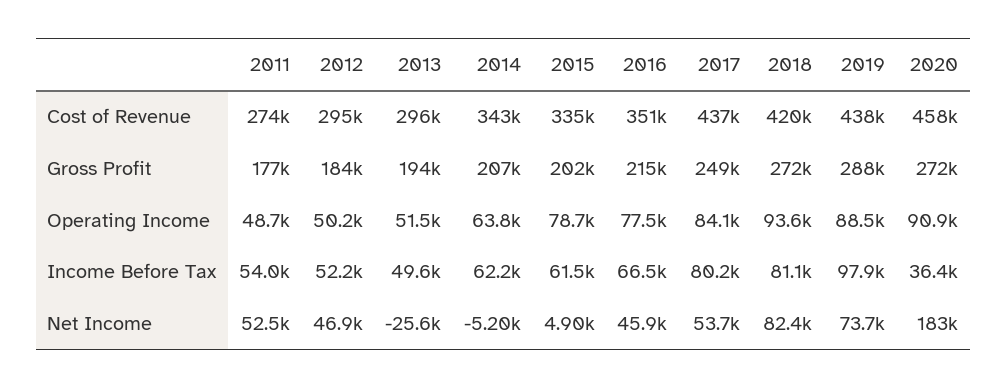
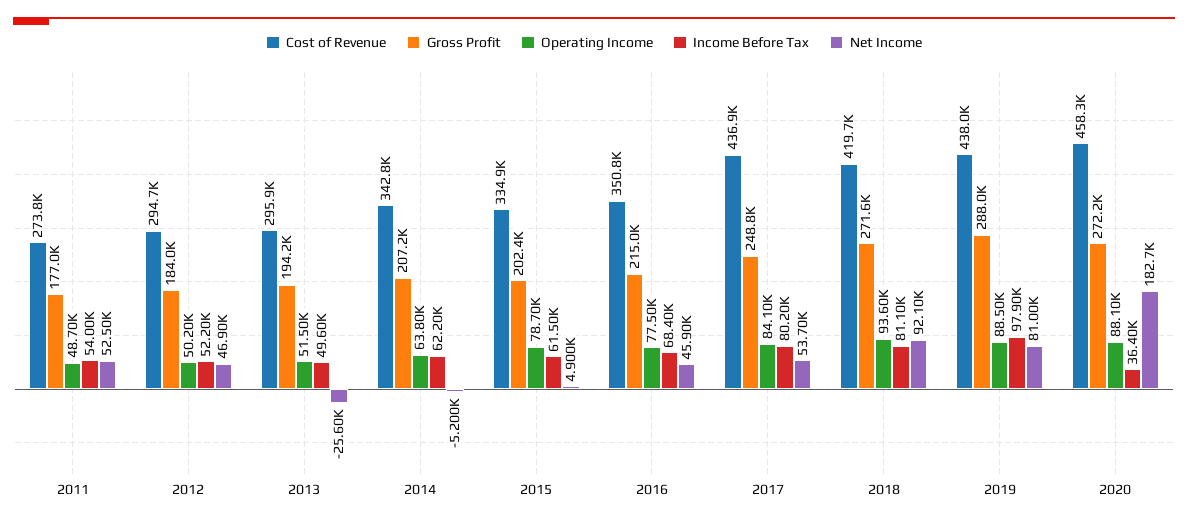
  {
    "Cost of Revenue": {
      "2011": 273800,
      "2012": 294700,
      "2013": 295900,
      "2014": 342800,
      "2015": 334900,
      "2016": 350800,
      "2017": 436900,
      "2018": 419700,
      "2019": 438000,
      "2020": 458300
    },
    "Gross Profit": {
      "2011": 177000,
      "2012": 184000,
      "2013": 194200,
      "2014": 207200,
      "2015": 202400,
      "2016": 215000,
      "2017": 248800,
      "2018": 271600,
      "2019": 288000,
      "2020": 272200
    },
    "Operating Income": {
      "2011": 48700,
      "2012": 50200,
      "2013": 51500,
      "2014": 63800,
      "2015": 78700,
      "2016": 77500,
      "2017": 84100,
      "2018": 93600,
      "2019": 88500,
-     "2020": 90900
+     "2020": 88100
    },
    "Income Before Tax": {
      "2011": 54000,
      "2012": 52200,
      "2013": 49600,
      "2014": 62200,
      "2015": 61500,
-     "2016": 66500,
+     "2016": 68400,
      "2017": 80200,
      "2018": 81100,
      "2019": 97900,
      "2020": 36400
    },
    "Net Income": {
      "2011": 52500,
      "2012": 46900,
      "2013": -25600,
      "2014": -5200,
      "2015": 4900,
      "2016": 45900,
      "2017": 53700,
-     "2018": 82400,
+     "2018": 92100,
-     "2019": 73700,
+     "2019": 81000,
      "2020": 182700
    }
  }

